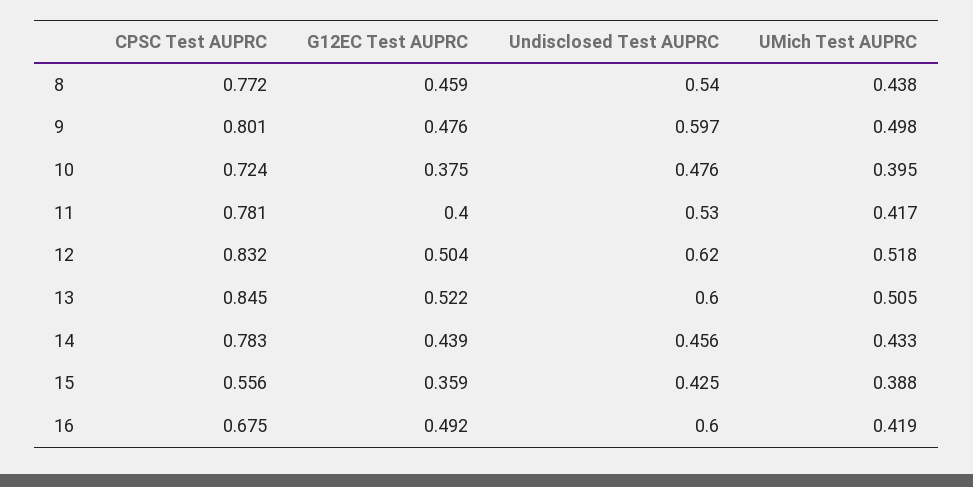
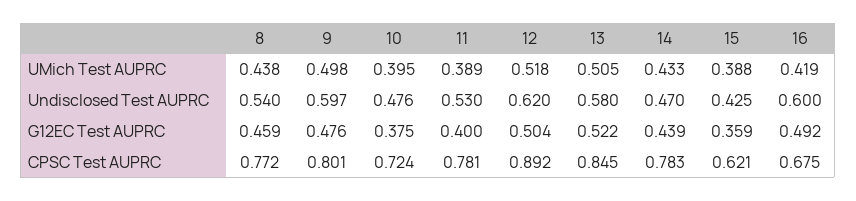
  {
    "CPSC Test AUPRC": {
      "8": 0.772,
      "9": 0.801,
      "10": 0.724,
      "11": 0.781,
-     "12": 0.832,
+     "12": 0.892,
      "13": 0.845,
      "14": 0.783,
-     "15": 0.556,
+     "15": 0.621,
      "16": 0.675
    },
    "G12EC Test AUPRC": {
      "8": 0.459,
      "9": 0.476,
      "10": 0.375,
      "11": 0.4,
      "12": 0.504,
      "13": 0.522,
      "14": 0.439,
      "15": 0.359,
      "16": 0.492
    },
    "Undisclosed Test AUPRC": {
      "8": 0.54,
      "9": 0.597,
      "10": 0.476,
      "11": 0.53,
      "12": 0.62,
-     "13": 0.6,
+     "13": 0.58,
-     "14": 0.456,
+     "14": 0.47,
      "15": 0.425,
      "16": 0.6
    },
    "UMich Test AUPRC": {
      "8": 0.438,
      "9": 0.498,
      "10": 0.395,
-     "11": 0.417,
+     "11": 0.389,
      "12": 0.518,
      "13": 0.505,
      "14": 0.433,
      "15": 0.388,
      "16": 0.419
    }
  }

